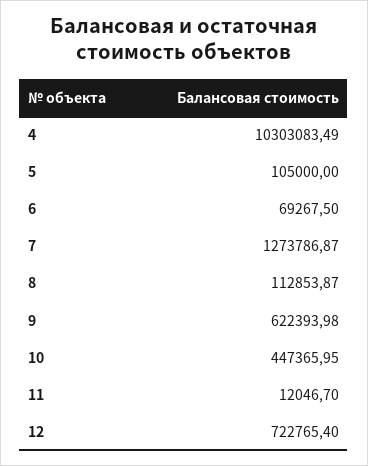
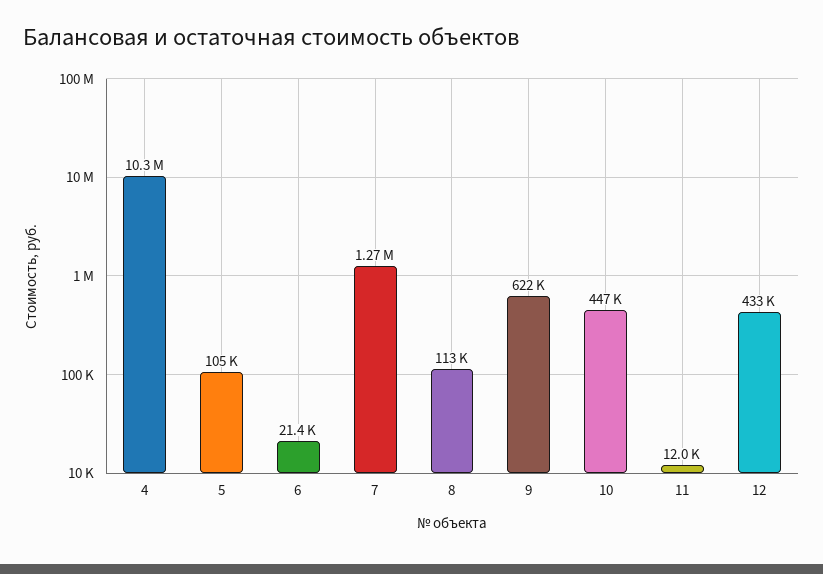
  {
    "4": 10303083.49,
    "5": 105000,
-   "6": 69267.5,
+   "6": 21400,
    "7": 1273786.87,
    "8": 112853.87,
    "9": 622393.98,
    "10": 447365.95,
    "11": 12046.7,
-   "12": 722765.4
+   "12": 433000
  }

